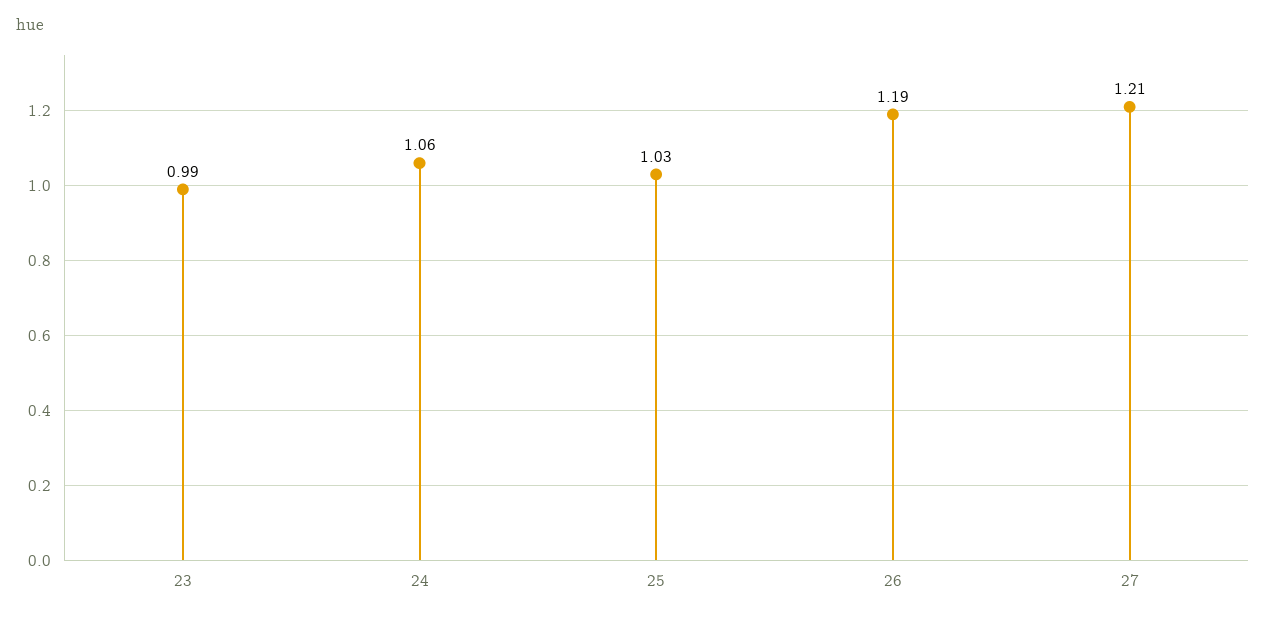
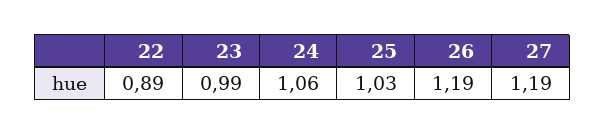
  {
    "23": 0.99,
    "24": 1.06,
    "25": 1.03,
    "26": 1.19,
-   "27": 1.21
+   "27": 1.19,
+   "22": 0.89
  }

